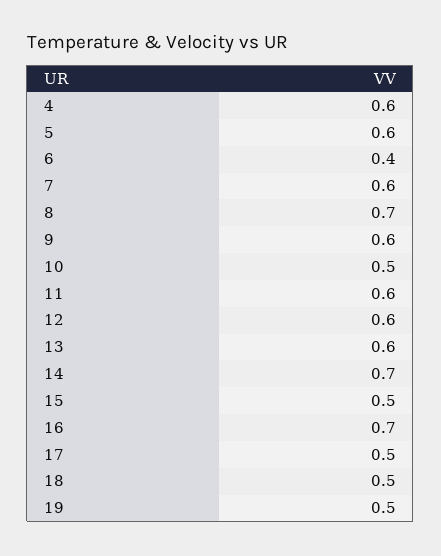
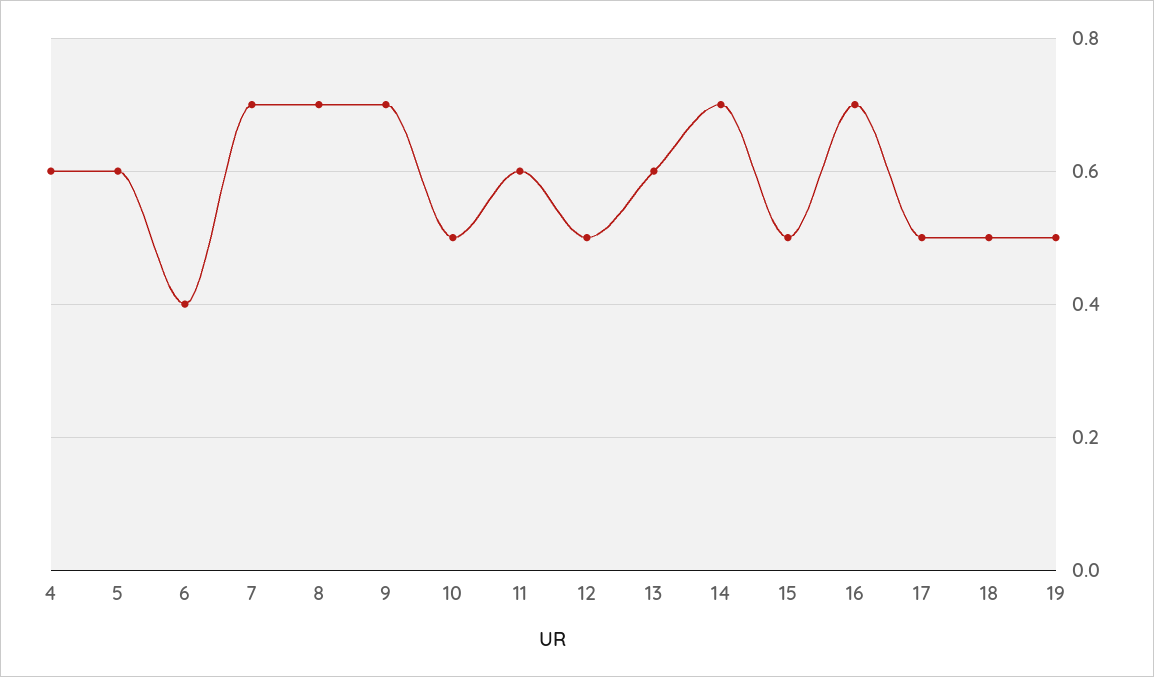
  {
    "4": 0.6,
    "5": 0.6,
    "6": 0.4,
-   "7": 0.6,
+   "7": 0.7,
    "8": 0.7,
-   "9": 0.6,
+   "9": 0.7,
    "10": 0.5,
    "11": 0.6,
-   "12": 0.6,
+   "12": 0.5,
    "13": 0.6,
    "14": 0.7,
    "15": 0.5,
    "16": 0.7,
    "17": 0.5,
    "18": 0.5,
    "19": 0.5
  }

